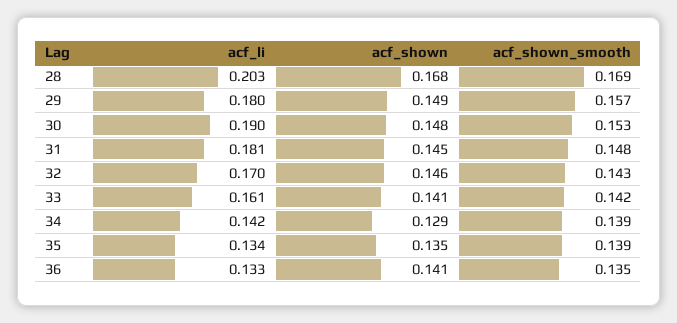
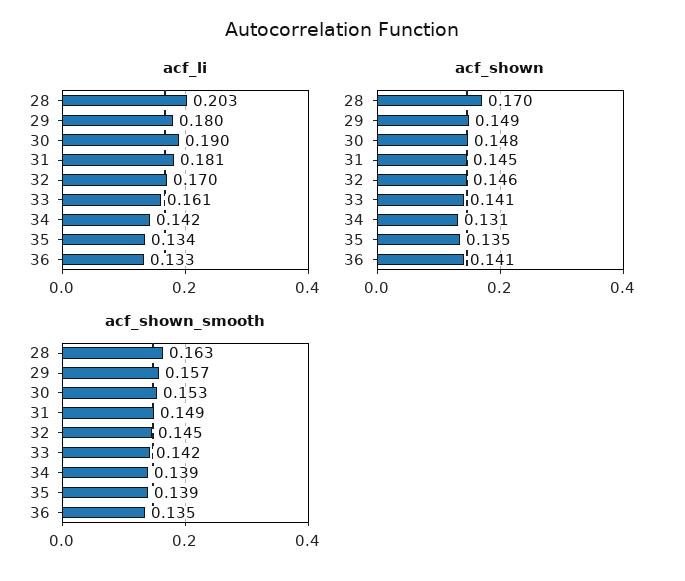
  {
    "acf_li": {
      "28": 0.203,
      "29": 0.18,
      "30": 0.19,
      "31": 0.181,
      "32": 0.17,
      "33": 0.161,
      "34": 0.142,
      "35": 0.134,
      "36": 0.133
    },
    "acf_shown": {
-     "28": 0.168,
+     "28": 0.17,
      "29": 0.149,
      "30": 0.148,
      "31": 0.145,
      "32": 0.146,
      "33": 0.141,
-     "34": 0.129,
+     "34": 0.131,
      "35": 0.135,
      "36": 0.141
    },
    "acf_shown_smooth": {
-     "28": 0.169,
+     "28": 0.163,
      "29": 0.157,
      "30": 0.153,
-     "31": 0.148,
+     "31": 0.149,
-     "32": 0.143,
+     "32": 0.145,
      "33": 0.142,
      "34": 0.139,
      "35": 0.139,
      "36": 0.135
    }
  }

